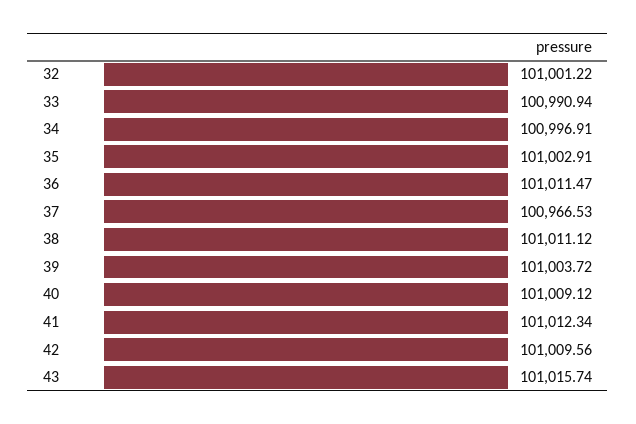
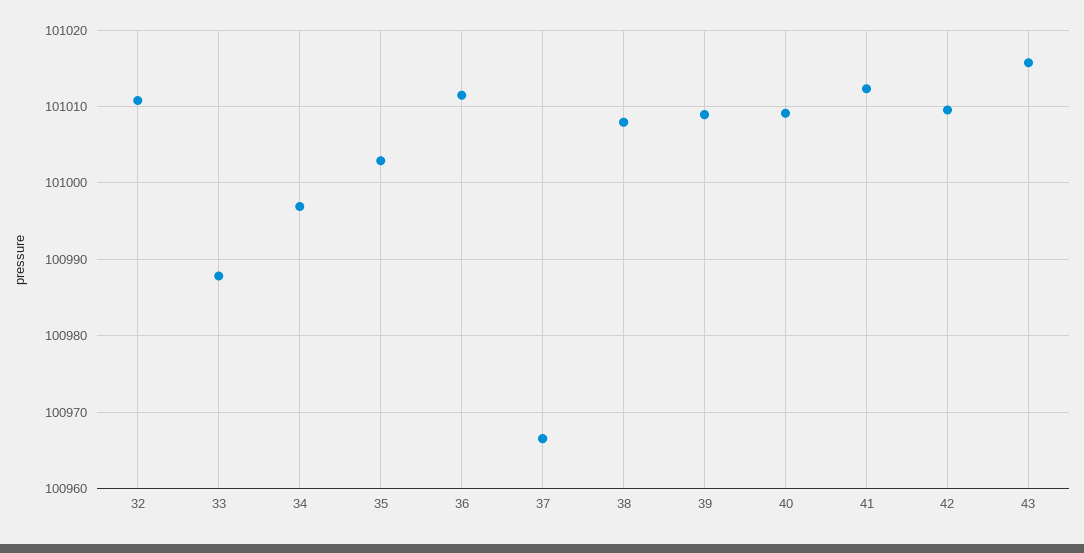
  {
-   "32": 101001.22,
+   "32": 101011,
-   "33": 100990.94,
+   "33": 100988,
    "34": 100996.91,
    "35": 101002.91,
    "36": 101011.47,
    "37": 100966.53,
-   "38": 101011.12,
+   "38": 101008,
-   "39": 101003.72,
+   "39": 101009,
    "40": 101009.12,
    "41": 101012.34,
    "42": 101009.56,
    "43": 101015.74
  }

